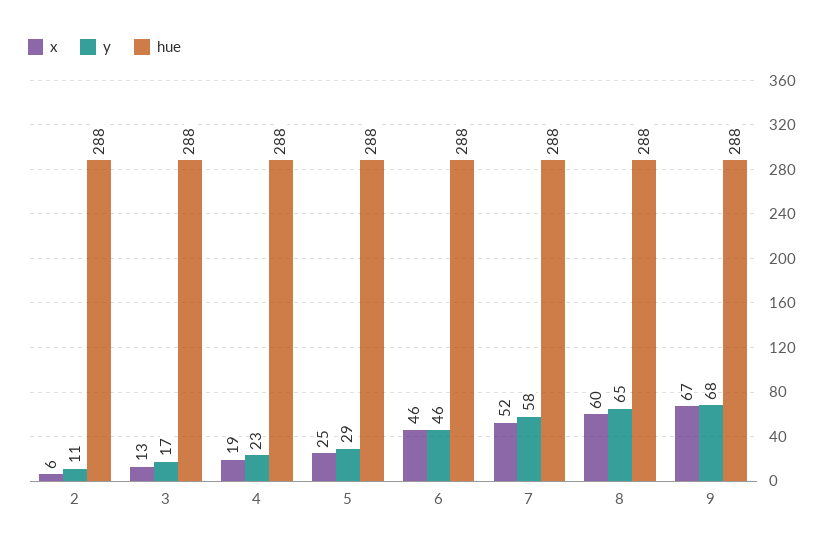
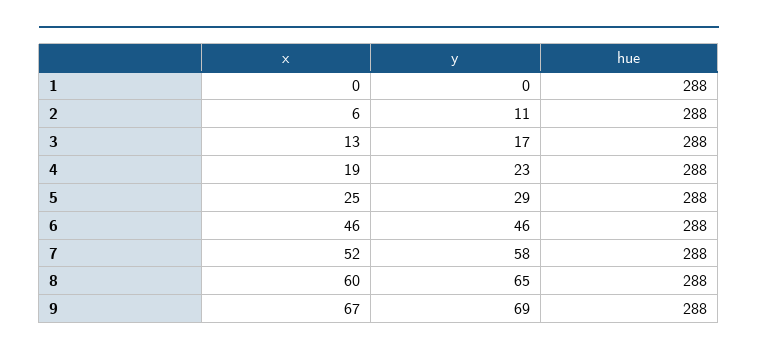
  {
    "x": {
      "2": 6,
      "3": 13,
      "4": 19,
      "5": 25,
      "6": 46,
      "7": 52,
      "8": 60,
-     "9": 67
+     "9": 67,
+     "1": 0
    },
    "y": {
      "2": 11,
      "3": 17,
      "4": 23,
      "5": 29,
      "6": 46,
      "7": 58,
      "8": 65,
-     "9": 68
+     "9": 69,
+     "1": 0
    },
    "hue": {
      "2": 288,
      "3": 288,
      "4": 288,
      "5": 288,
      "6": 288,
      "7": 288,
      "8": 288,
-     "9": 288
+     "9": 288,
+     "1": 288
    }
  }

